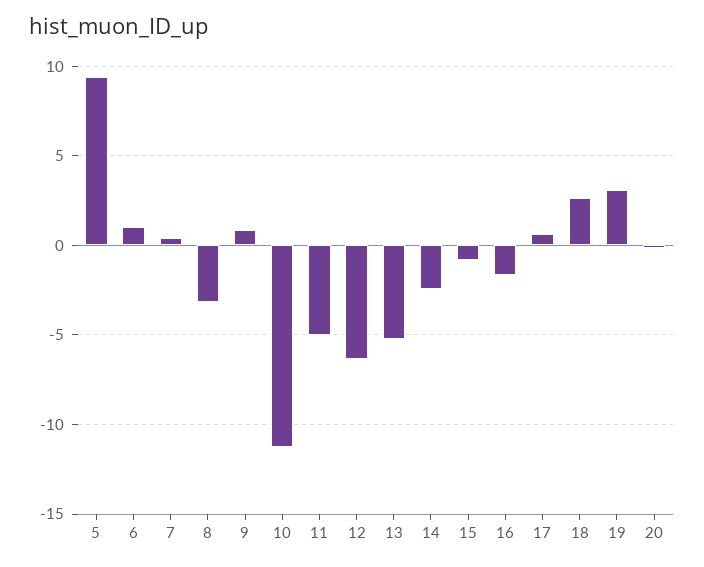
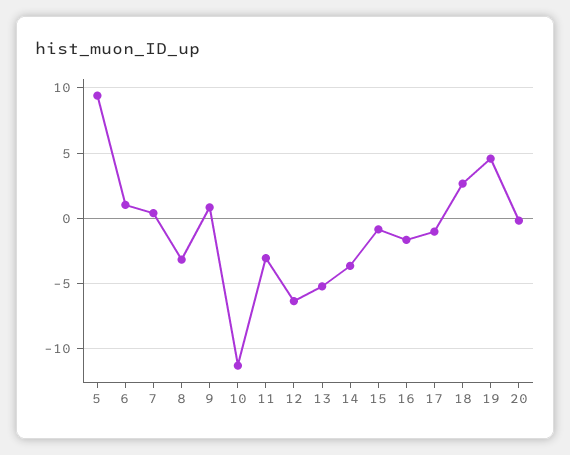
  {
    "5": 9.5,
    "6": 1,
    "7": 0.5,
    "8": -3,
    "9": 1,
    "10": -11.5,
-   "11": -5,
+   "11": -3,
    "12": -6.5,
    "13": -5,
-   "14": -2.5,
+   "14": -3.5,
    "15": -1,
    "16": -1.5,
-   "17": 0.5,
+   "17": -1,
    "18": 2.5,
-   "19": 3,
+   "19": 4.5,
    "20": 0
  }

